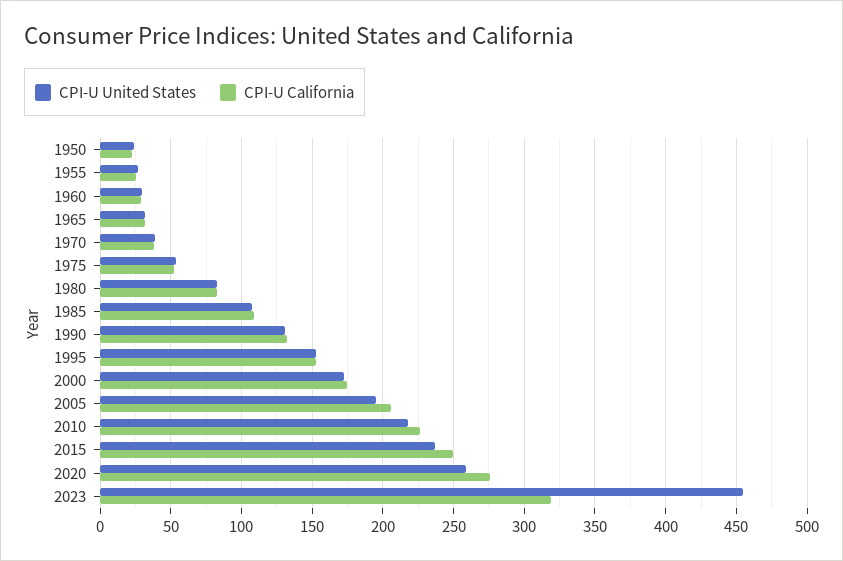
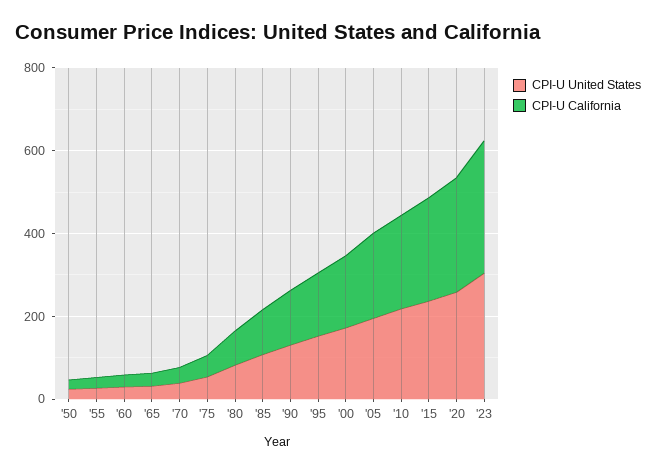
  {
    "CPI-U United States": {
      "1950": 25,
      "1955": 25,
      "1960": 30,
      "1965": 30,
      "1970": 40,
      "1975": 55,
      "1980": 80,
      "1985": 110,
      "1990": 130,
      "1995": 150,
      "2000": 170,
      "2005": 195,
      "2010": 220,
      "2015": 235,
      "2020": 260,
-     "2023": 455
+     "2023": 300
    },
    "CPI-U California": {
      "1950": 25,
      "1955": 25,
      "1960": 30,
      "1965": 30,
      "1970": 40,
      "1975": 50,
      "1980": 80,
      "1985": 110,
      "1990": 130,
      "1995": 155,
      "2000": 175,
      "2005": 205,
      "2010": 225,
      "2015": 250,
      "2020": 275,
      "2023": 320
    }
  }

